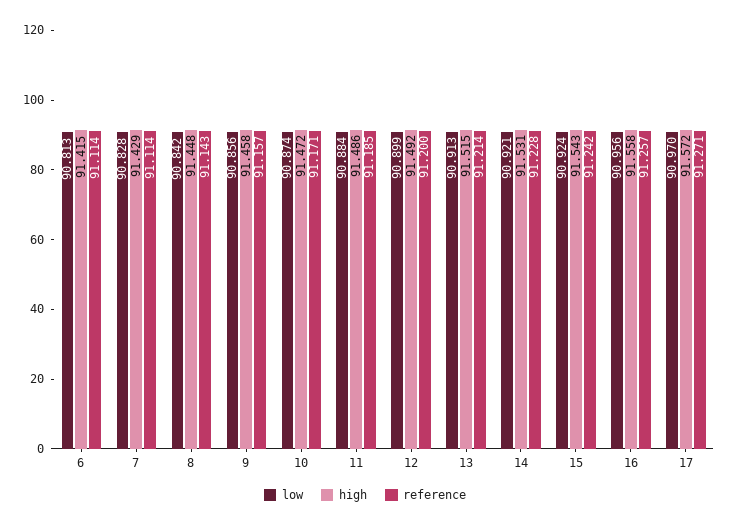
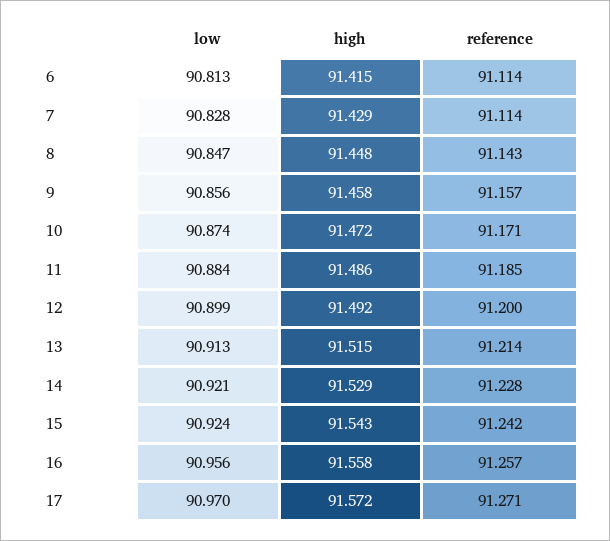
  {
    "low": {
      "6": 90.813,
      "7": 90.828,
-     "8": 90.842,
+     "8": 90.847,
      "9": 90.856,
      "10": 90.874,
      "11": 90.884,
      "12": 90.899,
      "13": 90.913,
      "14": 90.921,
      "15": 90.924,
      "16": 90.956,
      "17": 90.97
    },
    "high": {
      "6": 91.415,
      "7": 91.429,
      "8": 91.448,
      "9": 91.458,
      "10": 91.472,
      "11": 91.486,
      "12": 91.492,
      "13": 91.515,
-     "14": 91.531,
+     "14": 91.529,
      "15": 91.543,
      "16": 91.558,
      "17": 91.572
    },
    "reference": {
      "6": 91.114,
      "7": 91.114,
      "8": 91.143,
      "9": 91.157,
      "10": 91.171,
      "11": 91.185,
      "12": 91.2,
      "13": 91.214,
      "14": 91.228,
      "15": 91.242,
      "16": 91.257,
      "17": 91.271
    }
  }

